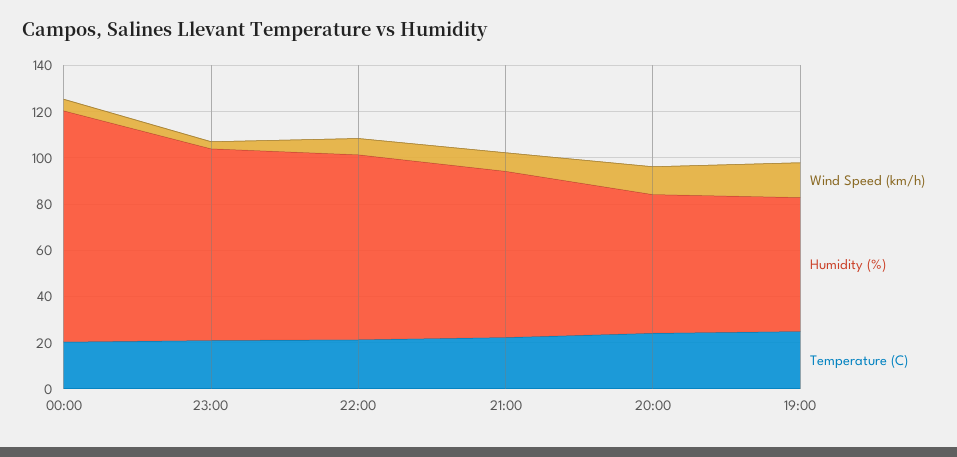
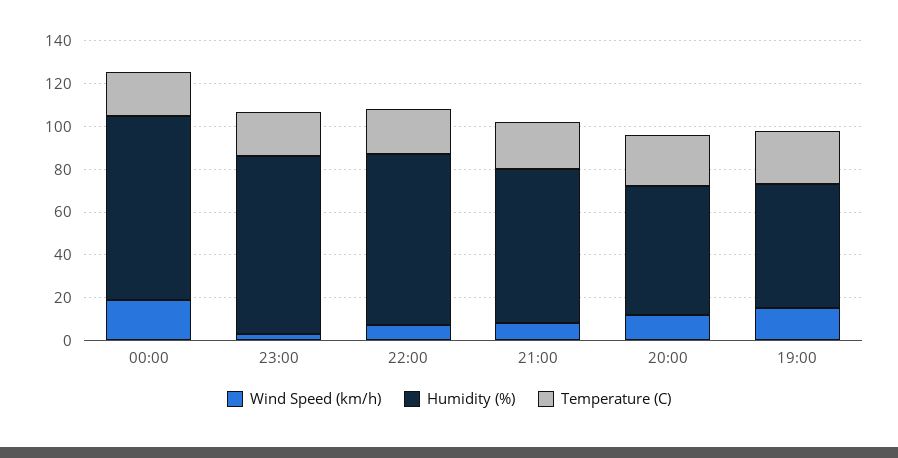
  {
    "Wind Speed (km/h)": {
-     "00:00": 5,
+     "00:00": 20,
      "23:00": 5,
      "22:00": 5,
      "21:00": 10,
      "20:00": 10,
      "19:00": 15
    },
    "Humidity (%)": {
-     "00:00": 100,
+     "00:00": 85,
      "23:00": 85,
      "22:00": 80,
      "21:00": 70,
      "20:00": 60,
      "19:00": 60
    },
    "Temperature (C)": {
      "00:00": 20,
      "23:00": 20,
      "22:00": 20,
      "21:00": 20,
      "20:00": 25,
      "19:00": 25
    }
  }

